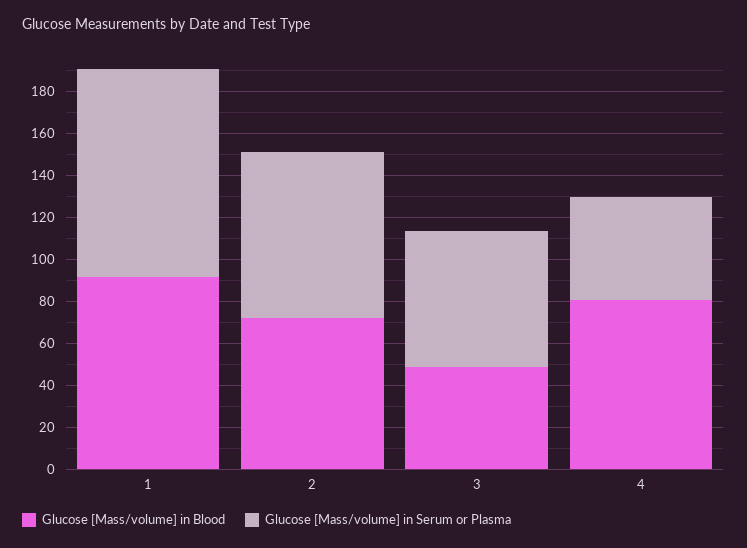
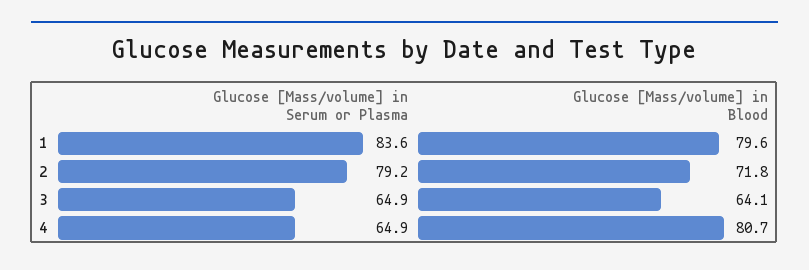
  {
    "Glucose [Mass/volume] in Blood": {
-     "1": 90,
+     "1": 79.6,
      "2": 71.8,
-     "3": 50,
+     "3": 64.1,
      "4": 80.7
    },
    "Glucose [Mass/volume] in Serum or Plasma": {
-     "1": 100,
+     "1": 83.6,
      "2": 79.2,
      "3": 64.9,
-     "4": 50
+     "4": 64.9
    }
  }

